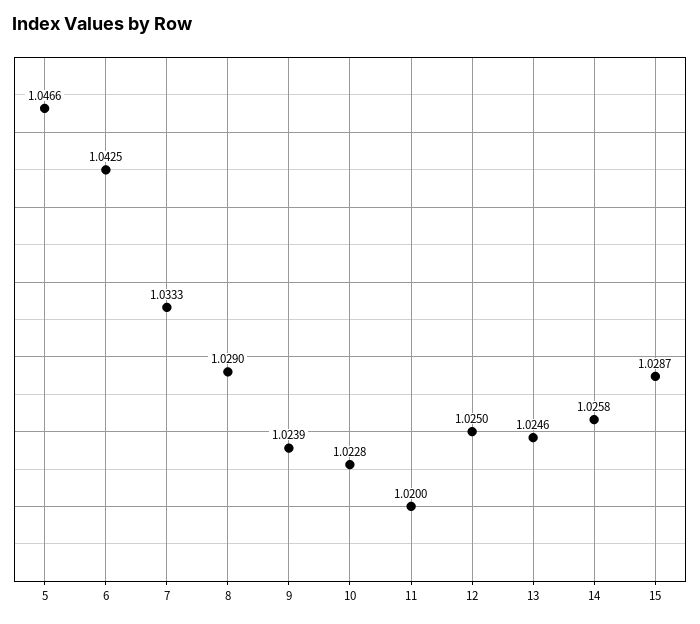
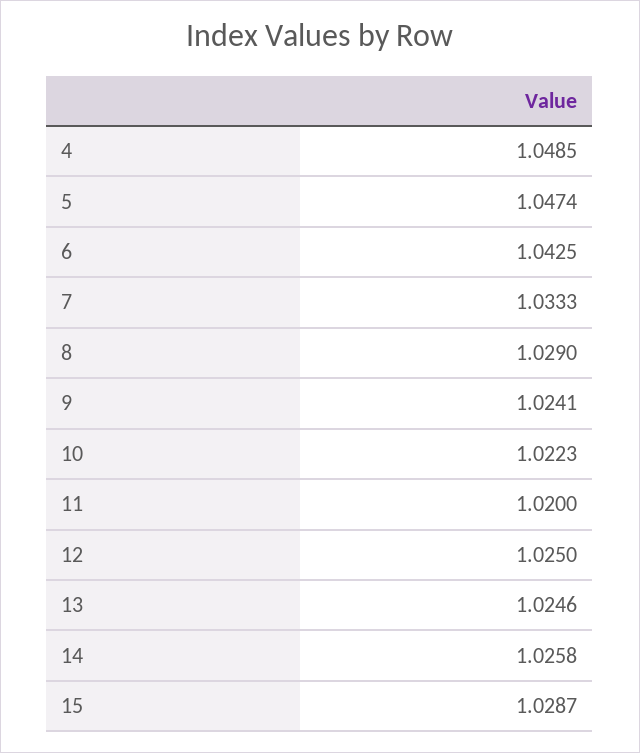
  {
-   "5": 1.0466,
+   "5": 1.0474,
    "6": 1.0425,
    "7": 1.0333,
    "8": 1.029,
-   "9": 1.0239,
+   "9": 1.0241,
-   "10": 1.0228,
+   "10": 1.0223,
    "11": 1.02,
    "12": 1.025,
    "13": 1.0246,
    "14": 1.0258,
-   "15": 1.0287
+   "15": 1.0287,
+   "4": 1.0485
  }

